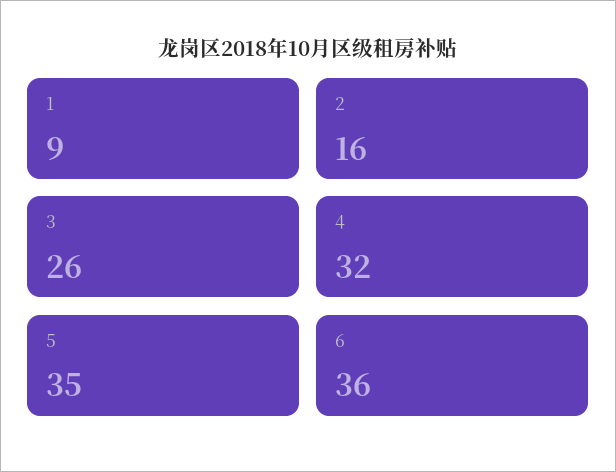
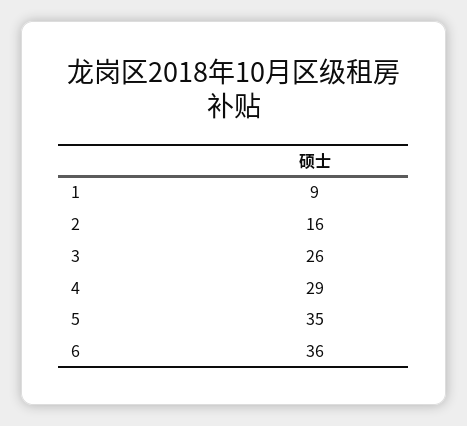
  {
    "1": 9,
    "2": 16,
    "3": 26,
-   "4": 32,
+   "4": 29,
    "5": 35,
    "6": 36
  }

